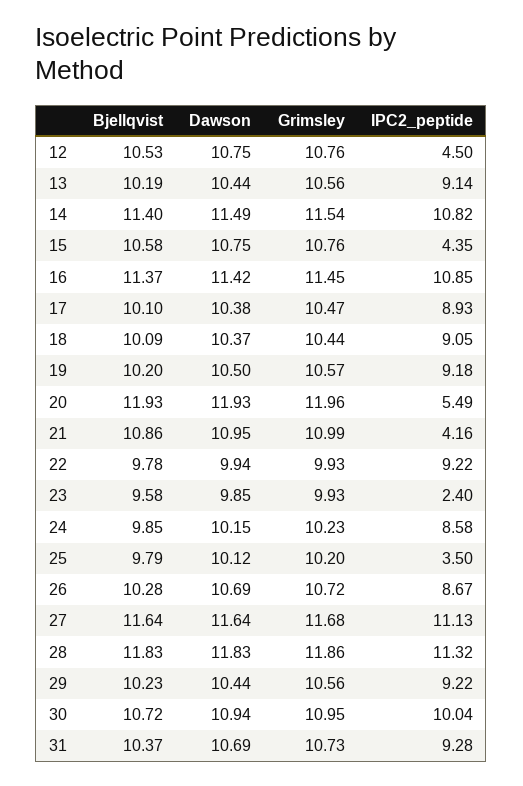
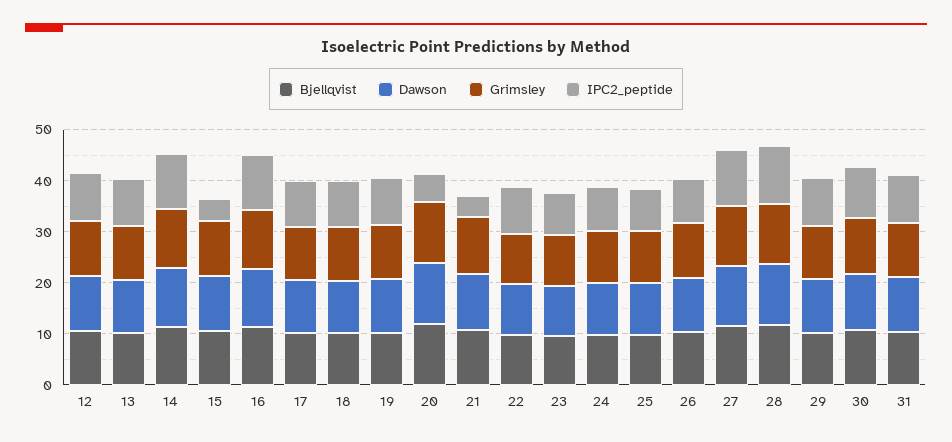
  {
    "Bjellqvist": {
      "12": 10.53,
      "13": 10.19,
      "14": 11.4,
      "15": 10.58,
      "16": 11.37,
      "17": 10.1,
      "18": 10.09,
      "19": 10.2,
      "20": 11.93,
      "21": 10.86,
      "22": 9.78,
      "23": 9.58,
      "24": 9.85,
      "25": 9.79,
      "26": 10.28,
      "27": 11.64,
      "28": 11.83,
      "29": 10.23,
      "30": 10.72,
      "31": 10.37
    },
    "Dawson": {
      "12": 10.75,
      "13": 10.44,
      "14": 11.49,
      "15": 10.75,
      "16": 11.42,
      "17": 10.38,
      "18": 10.37,
      "19": 10.5,
      "20": 11.93,
      "21": 10.95,
      "22": 9.94,
      "23": 9.85,
      "24": 10.15,
      "25": 10.12,
      "26": 10.69,
      "27": 11.64,
      "28": 11.83,
      "29": 10.44,
      "30": 10.94,
      "31": 10.69
    },
    "Grimsley": {
      "12": 10.76,
      "13": 10.56,
      "14": 11.54,
      "15": 10.76,
      "16": 11.45,
      "17": 10.47,
      "18": 10.44,
      "19": 10.57,
      "20": 11.96,
      "21": 10.99,
      "22": 9.93,
      "23": 9.93,
      "24": 10.23,
      "25": 10.2,
      "26": 10.72,
      "27": 11.68,
      "28": 11.86,
      "29": 10.56,
      "30": 10.95,
      "31": 10.73
    },
    "IPC2_peptide": {
-     "12": 4.5,
+     "12": 10,
      "13": 9.14,
      "14": 10.82,
      "15": 4.35,
      "16": 10.85,
      "17": 8.93,
      "18": 9.05,
      "19": 9.18,
      "20": 5.49,
      "21": 4.16,
      "22": 9.22,
-     "23": 2.4,
+     "23": 8,
      "24": 8.58,
-     "25": 3.5,
+     "25": 8,
      "26": 8.67,
      "27": 11.13,
      "28": 11.32,
      "29": 9.22,
      "30": 10.04,
      "31": 9.28
    }
  }

